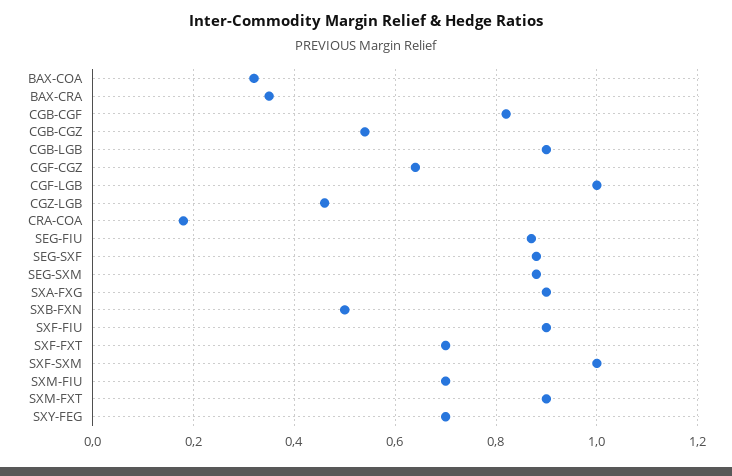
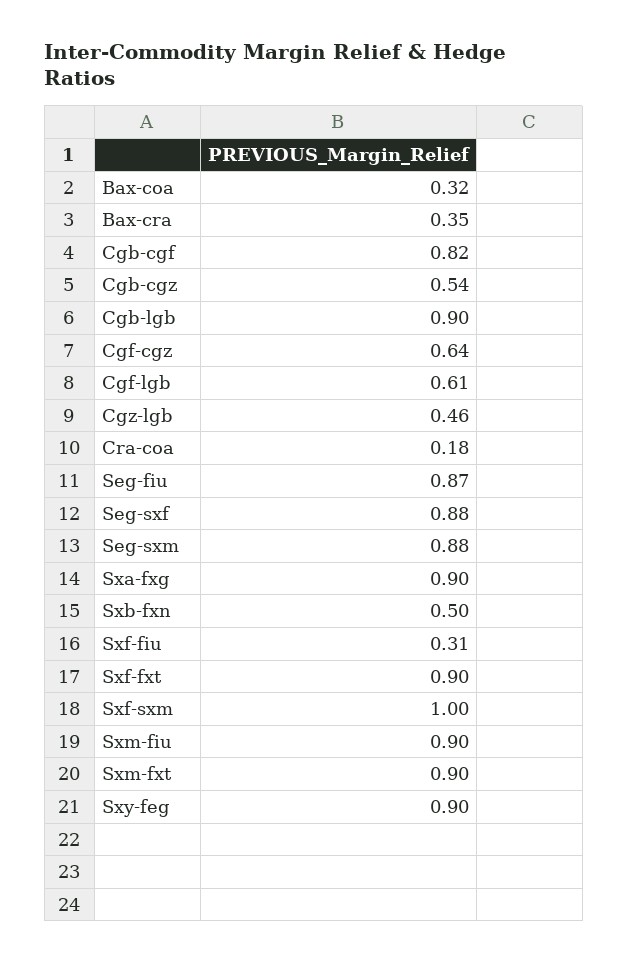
  {
    "BAX-COA": 0.32,
    "BAX-CRA": 0.35,
    "CGB-CGF": 0.82,
    "CGB-CGZ": 0.54,
    "CGB-LGB": 0.9,
    "CGF-CGZ": 0.64,
-   "CGF-LGB": 1,
+   "CGF-LGB": 0.61,
    "CGZ-LGB": 0.46,
    "CRA-COA": 0.18,
    "SEG-FIU": 0.87,
    "SEG-SXF": 0.88,
    "SEG-SXM": 0.88,
    "SXA-FXG": 0.9,
    "SXB-FXN": 0.5,
-   "SXF-FIU": 0.9,
+   "SXF-FIU": 0.31,
-   "SXF-FXT": 0.7,
+   "SXF-FXT": 0.9,
    "SXF-SXM": 1,
-   "SXM-FIU": 0.7,
+   "SXM-FIU": 0.9,
    "SXM-FXT": 0.9,
-   "SXY-FEG": 0.7
+   "SXY-FEG": 0.9
  }

